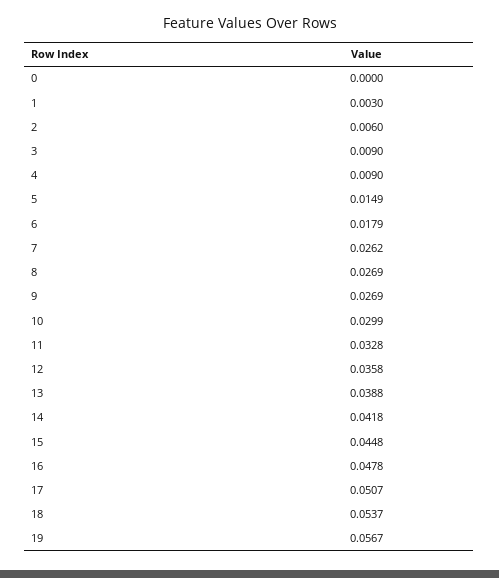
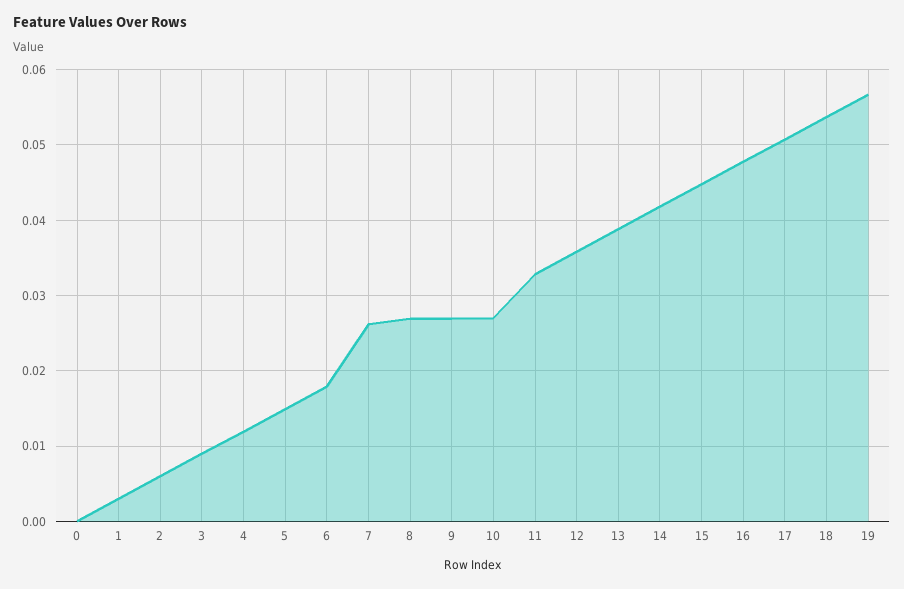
  {
    "0": 0,
    "1": 0.003,
    "2": 0.006,
    "3": 0.009,
-   "4": 0.009,
+   "4": 0.012,
    "5": 0.0149,
    "6": 0.0179,
    "7": 0.0262,
    "8": 0.0269,
    "9": 0.0269,
-   "10": 0.0299,
+   "10": 0.027,
    "11": 0.0328,
    "12": 0.0358,
    "13": 0.0388,
    "14": 0.0418,
    "15": 0.0448,
    "16": 0.0478,
    "17": 0.0507,
    "18": 0.0537,
    "19": 0.0567
  }

